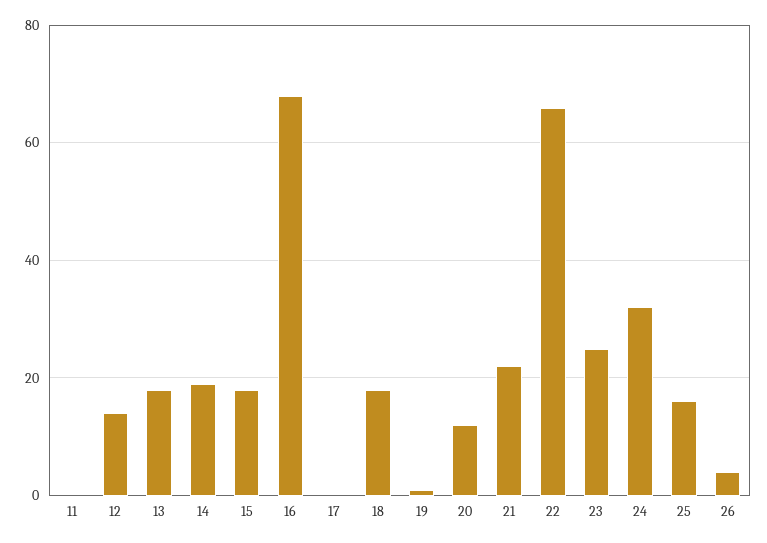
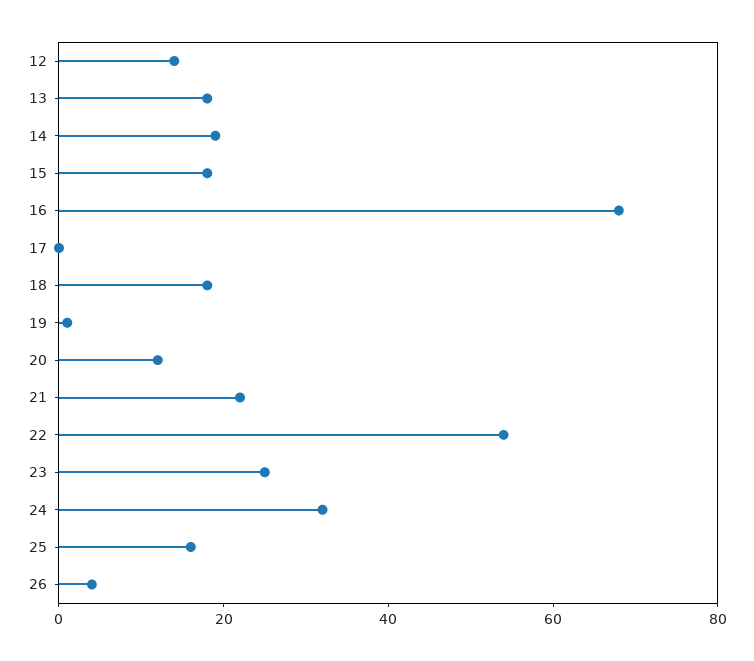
  {
-   "11": 0,
    "12": 15,
    "13": 20,
    "14": 20,
    "15": 20,
    "16": 70,
    "17": 0,
    "18": 20,
    "19": 0,
    "20": 10,
    "21": 20,
-   "22": 65,
+   "22": 55,
    "23": 25,
    "24": 30,
    "25": 15,
    "26": 5
  }

